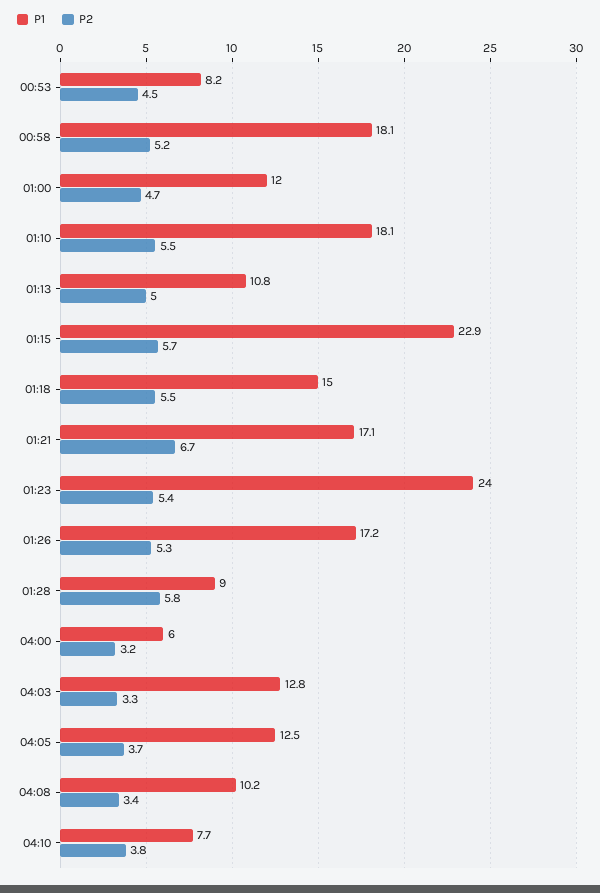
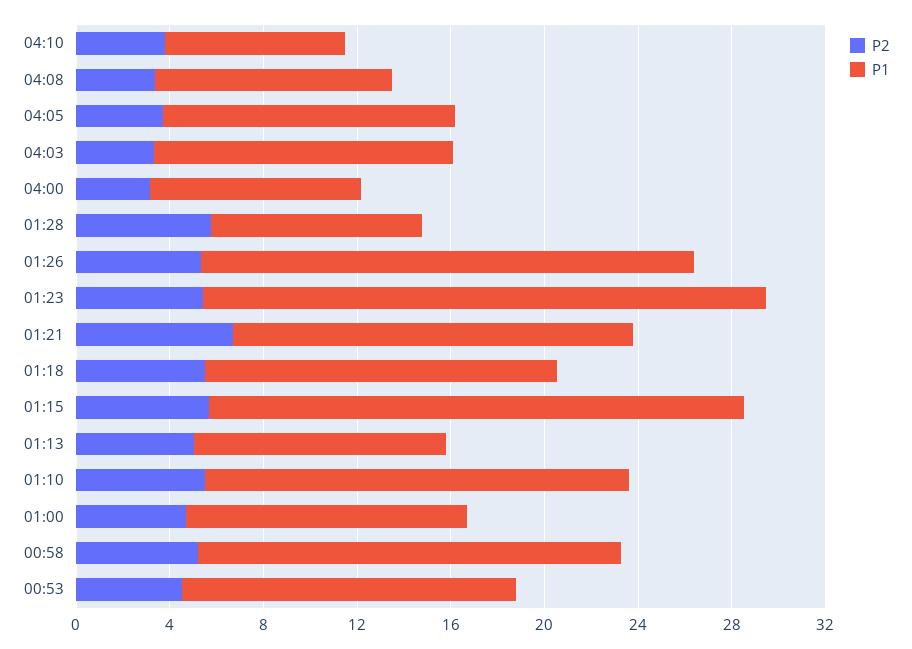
  {
    "P1": {
-     "00:53": 8.2,
+     "00:53": 14,
      "00:58": 18.1,
      "01:00": 12,
      "01:10": 18.1,
      "01:13": 10.8,
      "01:15": 22.9,
      "01:18": 15,
      "01:21": 17.1,
      "01:23": 24,
-     "01:26": 17.2,
+     "01:26": 21,
      "01:28": 9,
-     "04:00": 6,
+     "04:00": 9,
      "04:03": 12.8,
      "04:05": 12.5,
      "04:08": 10.2,
      "04:10": 7.7
    },
    "P2": {
      "00:53": 4.5,
      "00:58": 5.2,
      "01:00": 4.7,
      "01:10": 5.5,
      "01:13": 5,
      "01:15": 5.7,
      "01:18": 5.5,
      "01:21": 6.7,
      "01:23": 5.4,
      "01:26": 5.3,
      "01:28": 5.8,
      "04:00": 3.2,
      "04:03": 3.3,
      "04:05": 3.7,
      "04:08": 3.4,
      "04:10": 3.8
    }
  }

